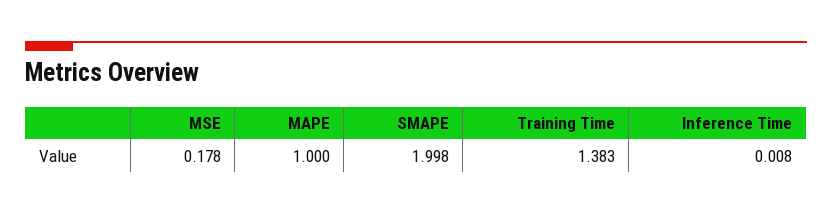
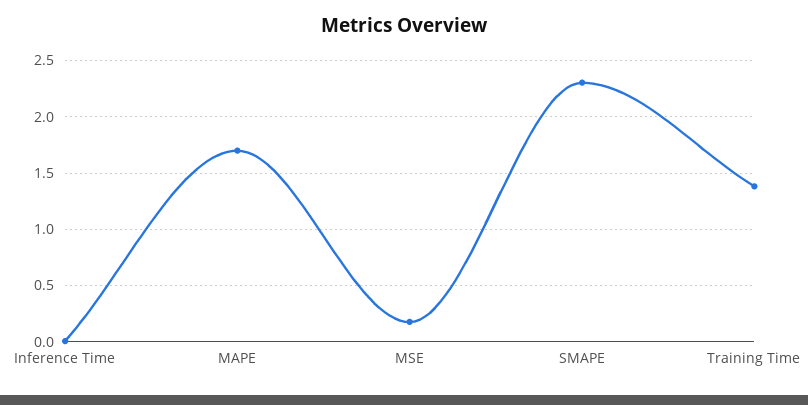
  {
    "MSE": 0.178,
-   "MAPE": 1,
+   "MAPE": 1.7,
-   "SMAPE": 1.998,
+   "SMAPE": 2.3,
    "Training Time": 1.383,
    "Inference Time": 0.008
  }

